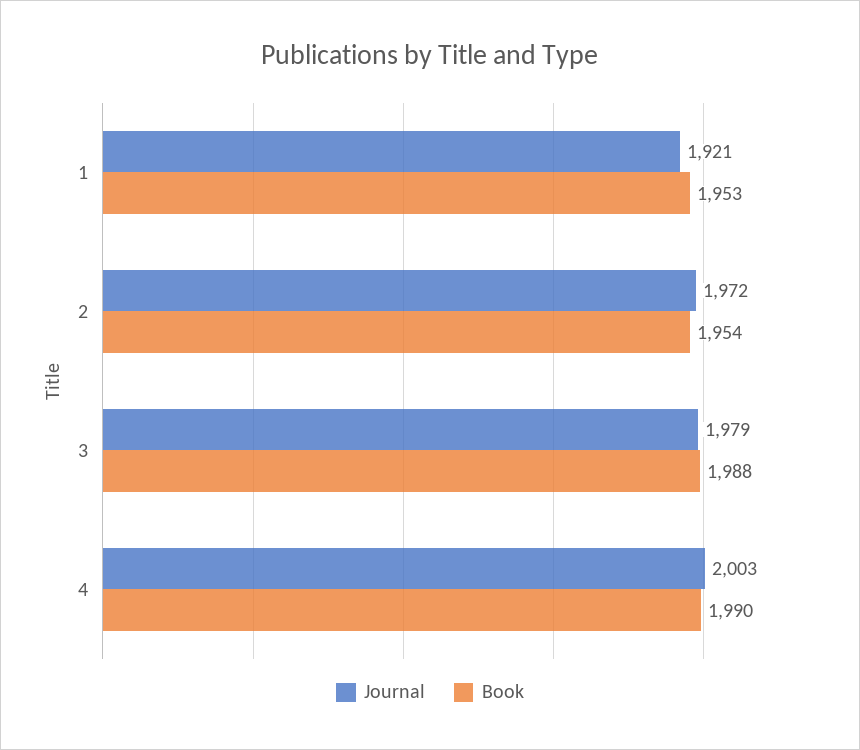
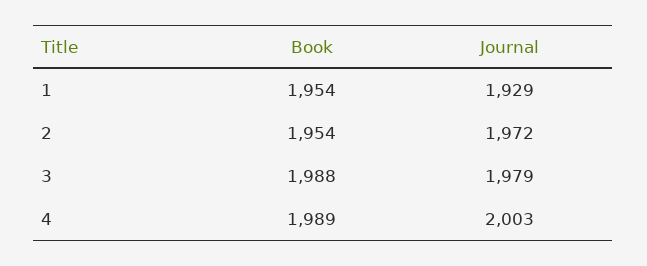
  {
    "Journal": {
-     "1": 1921,
+     "1": 1929,
      "2": 1972,
      "3": 1979,
      "4": 2003
    },
    "Book": {
-     "1": 1953,
+     "1": 1954,
      "2": 1954,
      "3": 1988,
-     "4": 1990
+     "4": 1989
    }
  }

